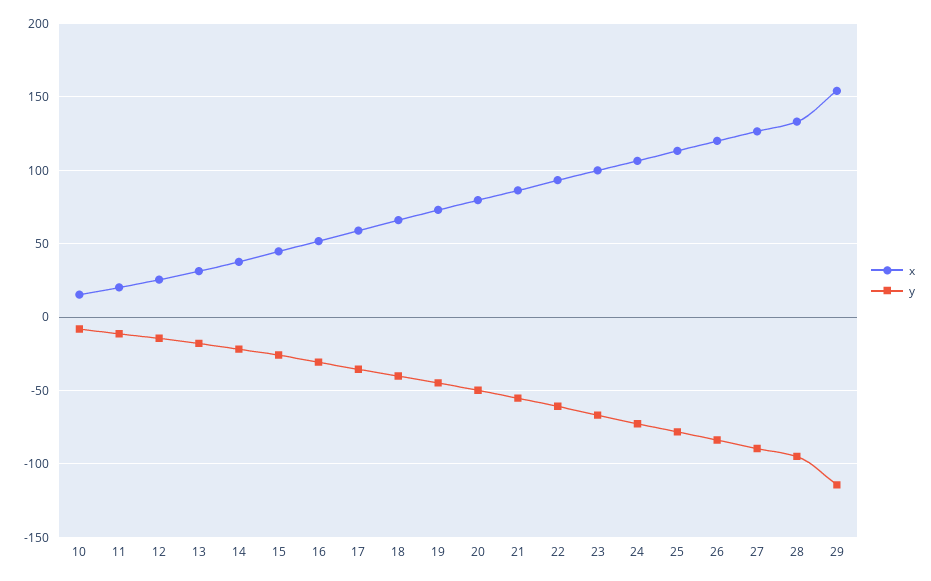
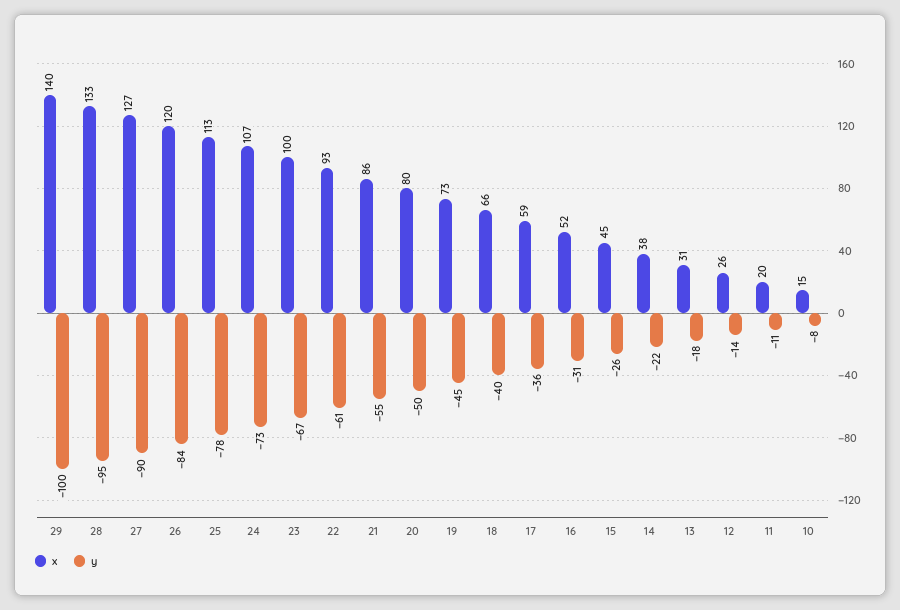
  {
    "x": {
      "10": 15,
      "11": 20,
      "12": 26,
      "13": 31,
      "14": 38,
      "15": 45,
      "16": 52,
      "17": 59,
      "18": 66,
      "19": 73,
      "20": 80,
      "21": 86,
      "22": 93,
      "23": 100,
      "24": 107,
      "25": 113,
      "26": 120,
      "27": 127,
      "28": 133,
-     "29": 155
+     "29": 140
    },
    "y": {
      "10": -8,
      "11": -11,
      "12": -14,
      "13": -18,
      "14": -22,
      "15": -26,
      "16": -31,
      "17": -36,
      "18": -40,
      "19": -45,
      "20": -50,
      "21": -55,
      "22": -61,
      "23": -67,
      "24": -73,
      "25": -78,
      "26": -84,
      "27": -90,
      "28": -95,
-     "29": -115
+     "29": -100
    }
  }

